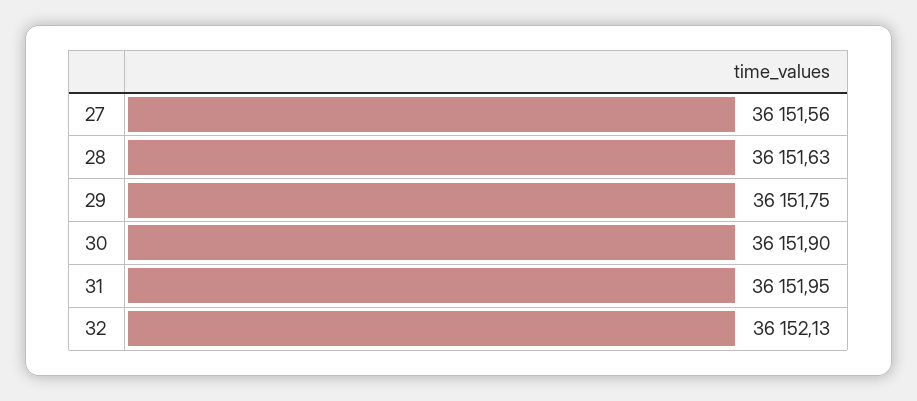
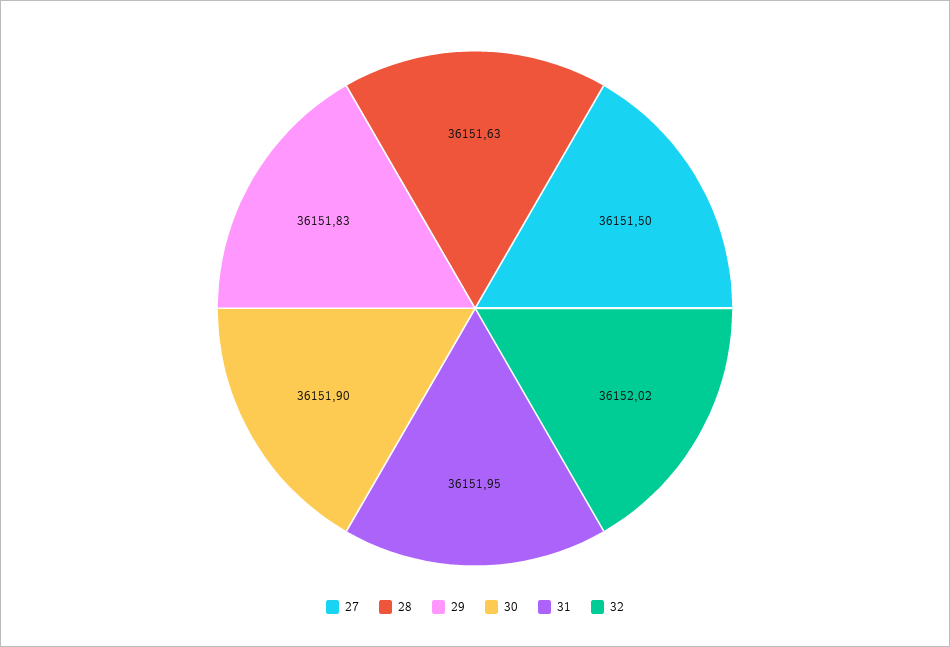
  {
-   "27": 36151.56,
+   "27": 36151.5,
    "28": 36151.63,
-   "29": 36151.75,
+   "29": 36151.83,
    "30": 36151.9,
    "31": 36151.95,
-   "32": 36152.13
+   "32": 36152.02
  }

